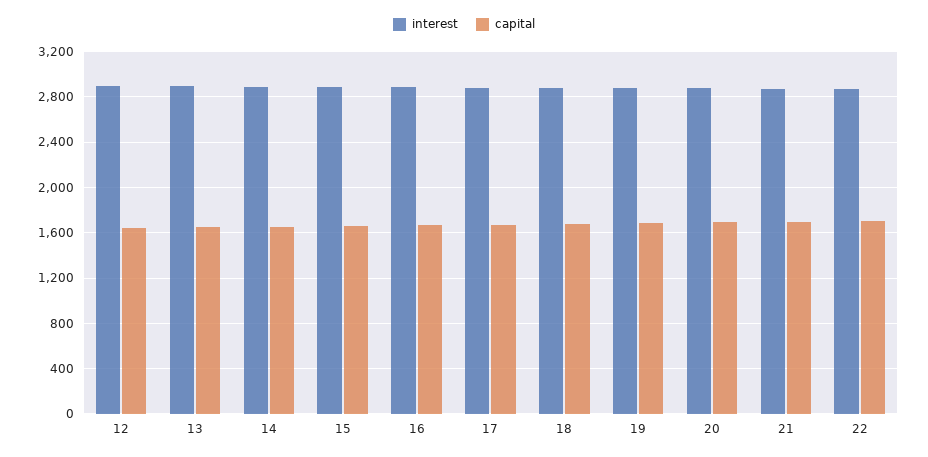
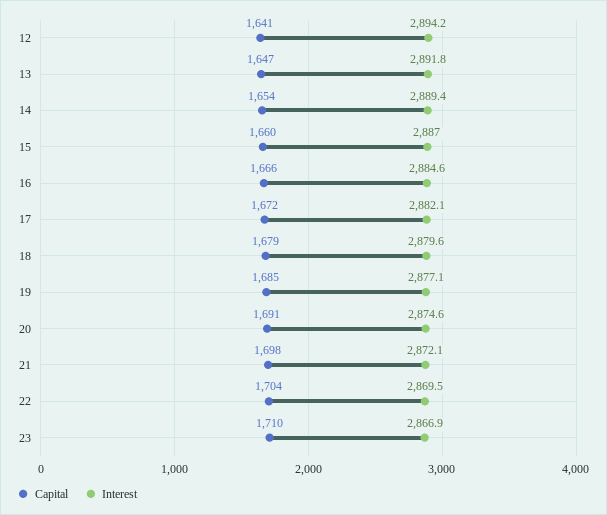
  {
    "interest": {
      "12": 2894.2,
      "13": 2891.8,
      "14": 2889.4,
      "15": 2887,
      "16": 2884.6,
      "17": 2882.1,
      "18": 2879.6,
      "19": 2877.1,
      "20": 2874.6,
      "21": 2872.1,
-     "22": 2869.5
+     "22": 2869.5,
+     "23": 2866.9
    },
    "capital": {
      "12": 1641,
      "13": 1647,
      "14": 1654,
      "15": 1660,
      "16": 1666,
      "17": 1672,
      "18": 1679,
      "19": 1685,
      "20": 1691,
      "21": 1698,
-     "22": 1704
+     "22": 1704,
+     "23": 1710
    }
  }

